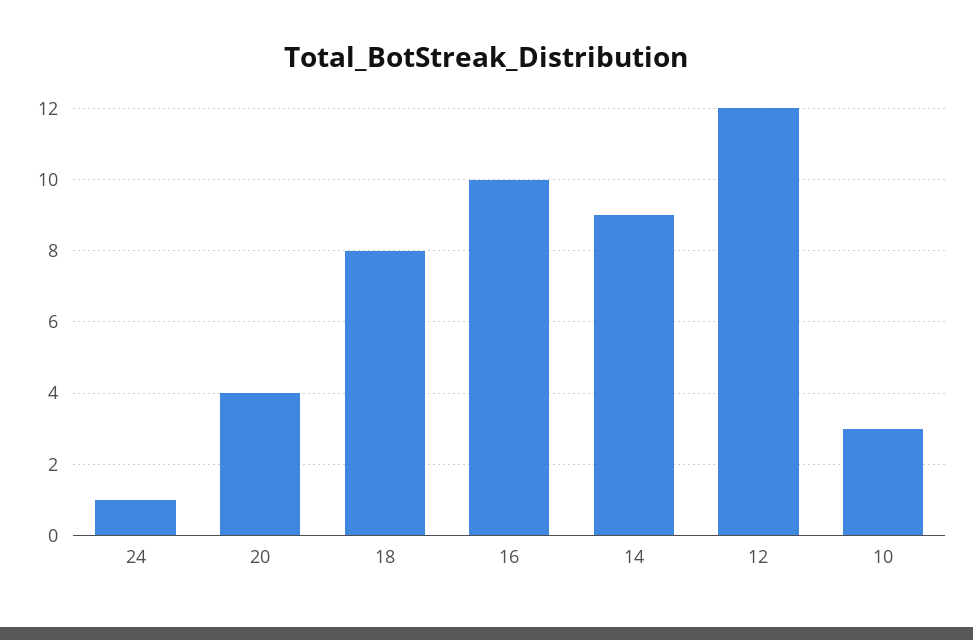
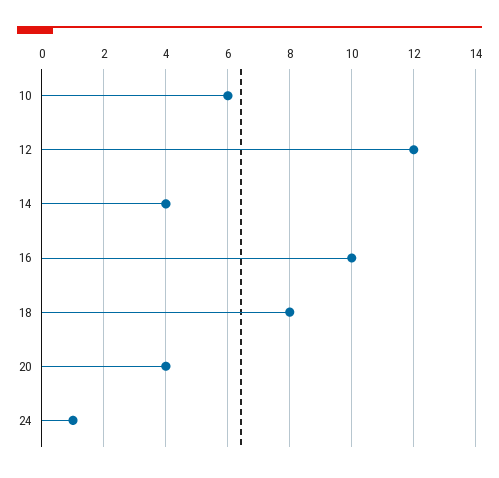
  {
    "24": 1,
    "20": 4,
    "18": 8,
    "16": 10,
-   "14": 9,
+   "14": 4,
    "12": 12,
-   "10": 3
+   "10": 6
  }

